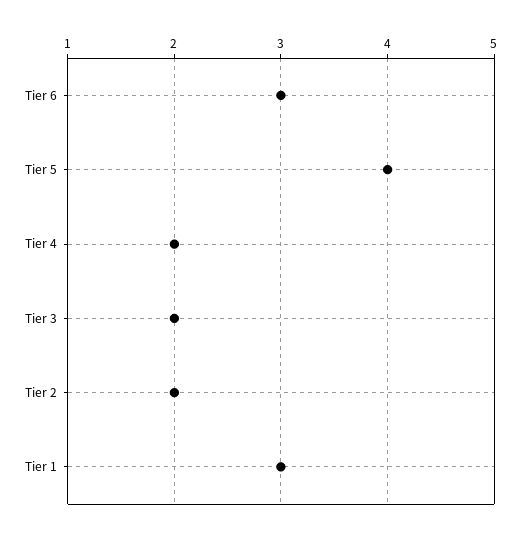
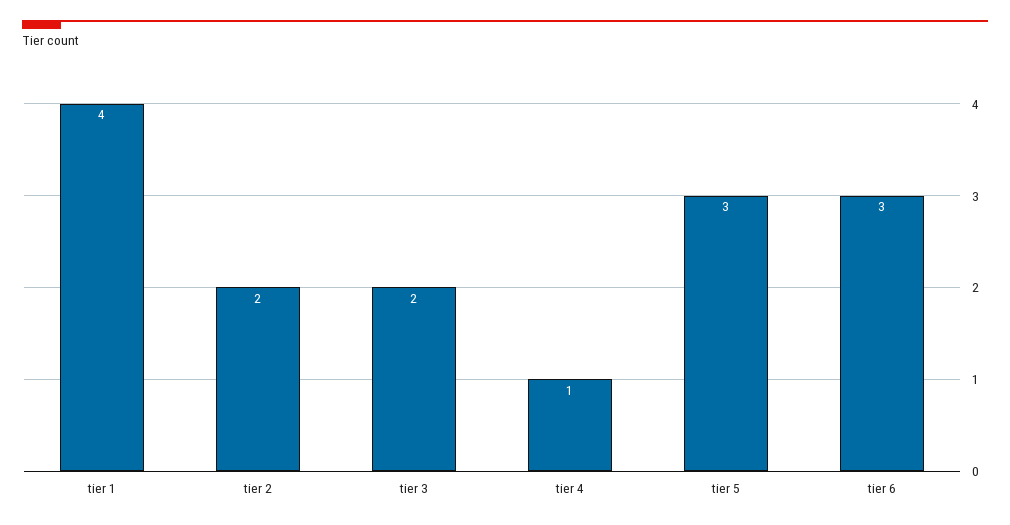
  {
    "Tier 6": 3,
-   "Tier 5": 4,
+   "Tier 5": 3,
-   "Tier 4": 2,
+   "Tier 4": 1,
    "Tier 3": 2,
    "Tier 2": 2,
-   "Tier 1": 3
+   "Tier 1": 4
  }

